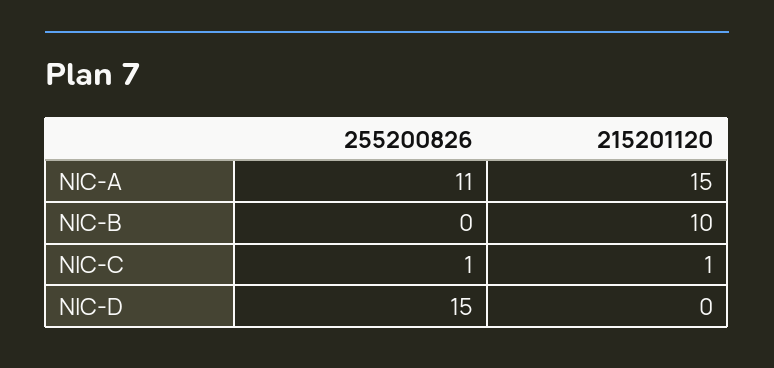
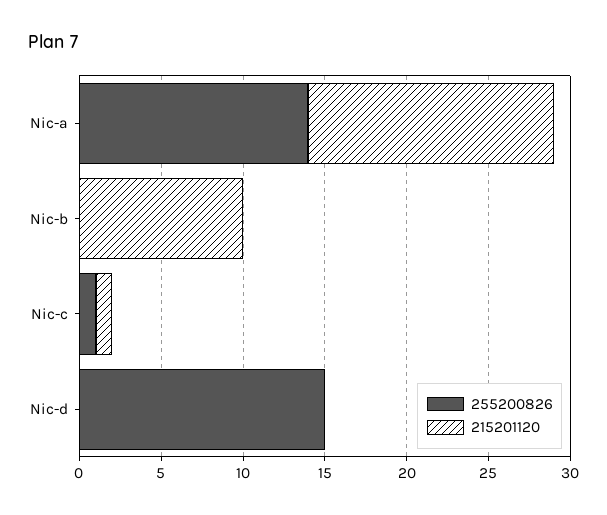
  {
    "255200826": {
-     "NIC-A": 11,
+     "NIC-A": 14,
      "NIC-B": 0,
      "NIC-C": 1,
      "NIC-D": 15
    },
    "215201120": {
      "NIC-A": 15,
      "NIC-B": 10,
      "NIC-C": 1,
      "NIC-D": 0
    }
  }

